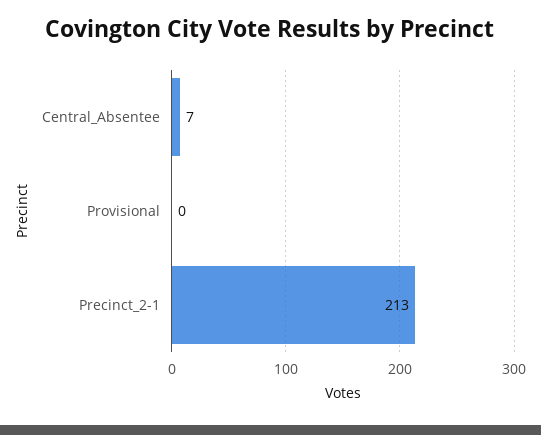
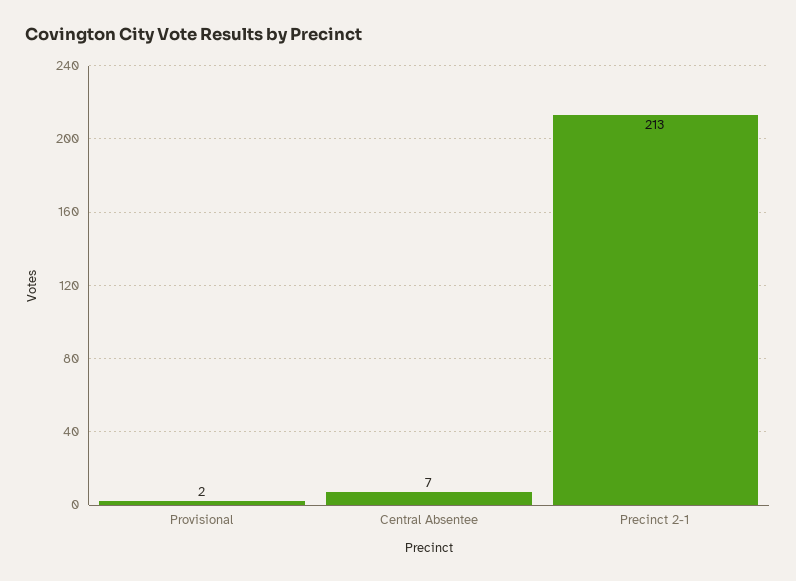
  {
    "Central_Absentee": 7,
-   "Provisional": 0,
+   "Provisional": 2,
    "Precinct_2-1": 213
  }

